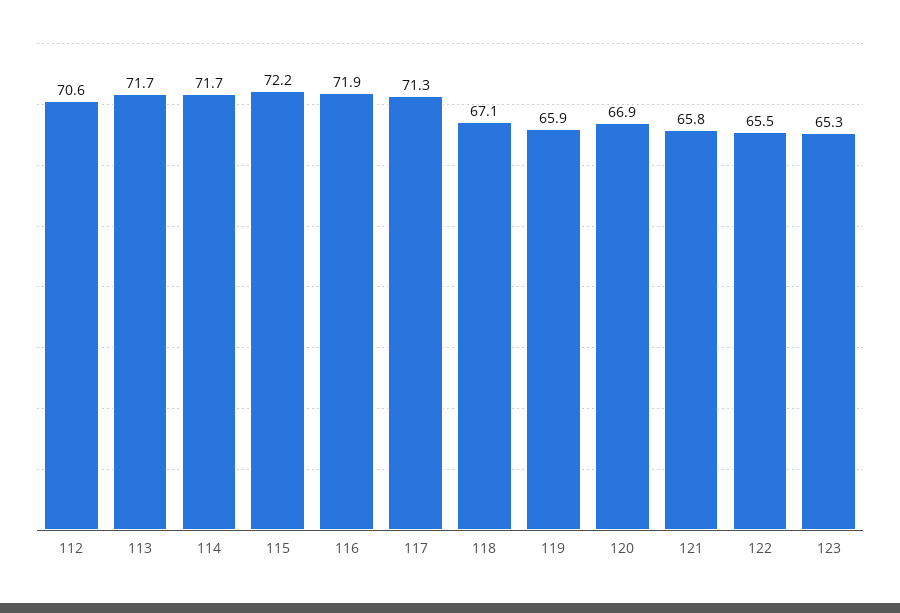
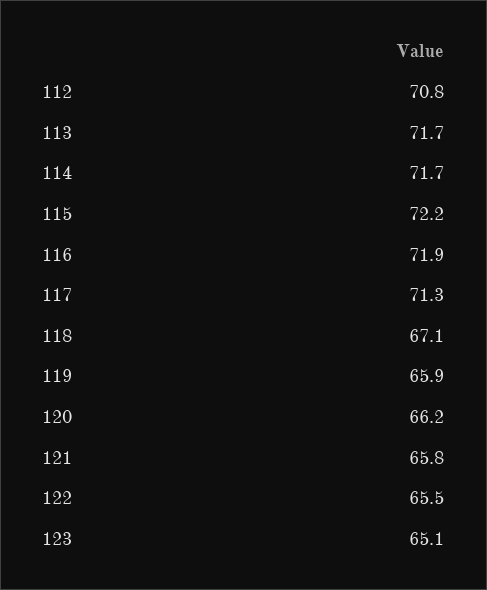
  {
-   "112": 70.6,
+   "112": 70.8,
    "113": 71.7,
    "114": 71.7,
    "115": 72.2,
    "116": 71.9,
    "117": 71.3,
    "118": 67.1,
    "119": 65.9,
-   "120": 66.9,
+   "120": 66.2,
    "121": 65.8,
    "122": 65.5,
-   "123": 65.3
+   "123": 65.1
  }

